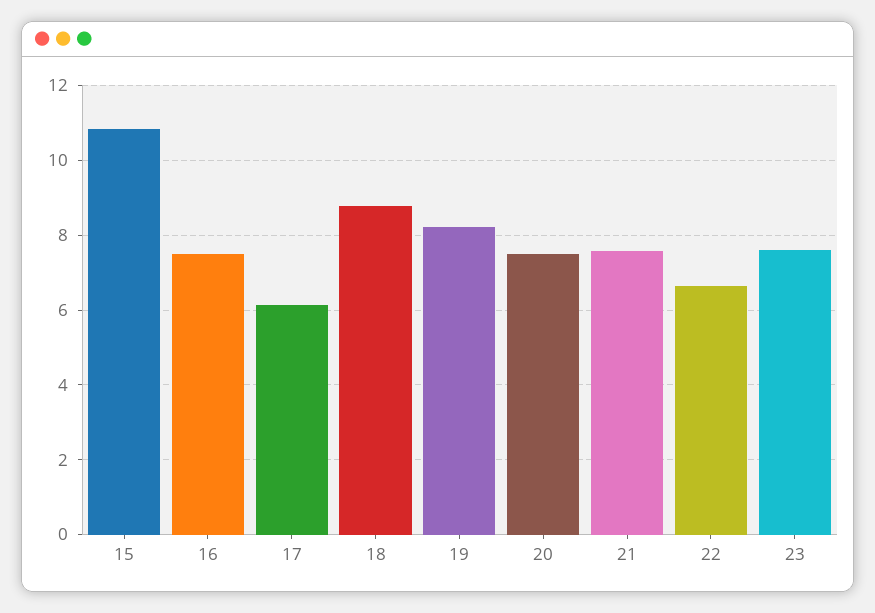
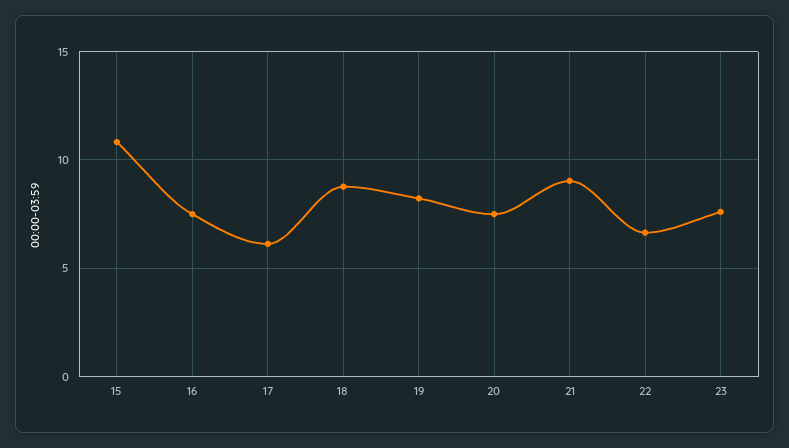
  {
    "15": 10.8,
    "16": 7.6,
    "17": 6.2,
    "18": 8.8,
    "19": 8.2,
    "20": 7.6,
-   "21": 7.6,
+   "21": 9,
    "22": 6.6,
    "23": 7.6
  }

